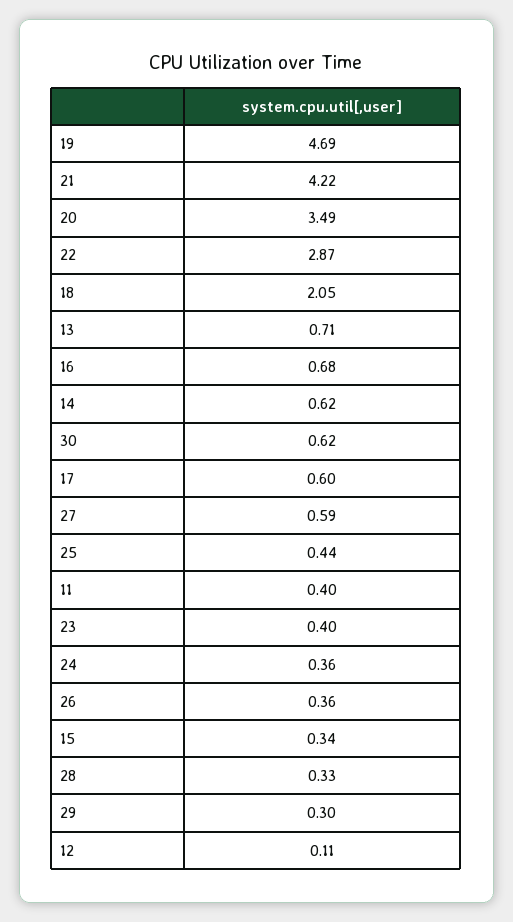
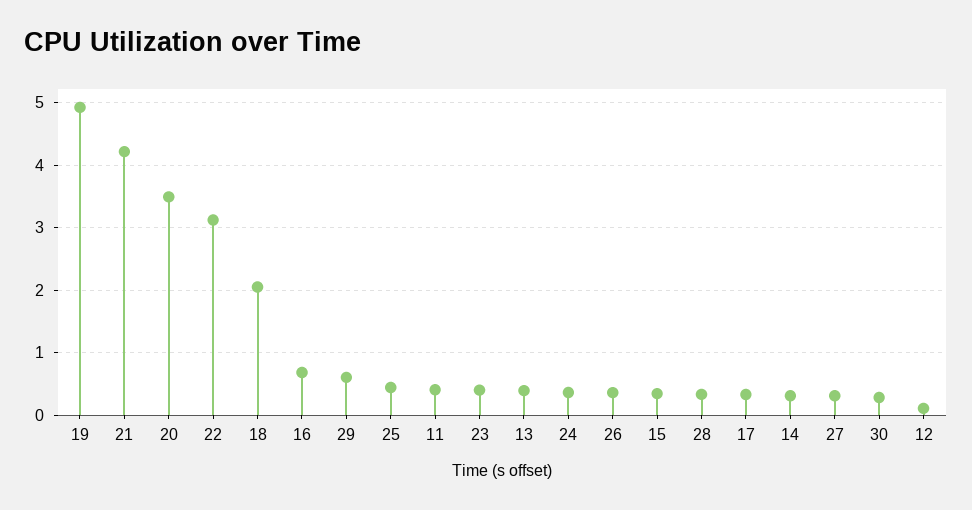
  {
-   "19": 4.69,
+   "19": 4.9,
    "21": 4.22,
    "20": 3.49,
-   "22": 2.87,
+   "22": 3.1,
    "18": 2.05,
-   "13": 0.71,
+   "13": 0.4,
    "16": 0.68,
-   "14": 0.62,
+   "14": 0.3,
-   "30": 0.62,
+   "30": 0.3,
-   "17": 0.6,
+   "17": 0.3,
-   "27": 0.59,
+   "27": 0.3,
    "25": 0.44,
    "11": 0.4,
    "23": 0.4,
    "24": 0.36,
    "26": 0.36,
    "15": 0.34,
    "28": 0.33,
-   "29": 0.3,
+   "29": 0.6,
    "12": 0.11
  }

